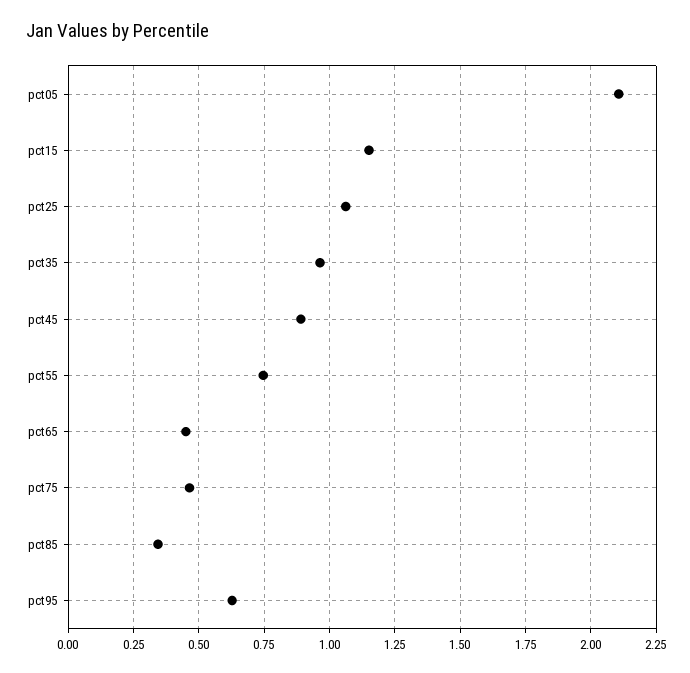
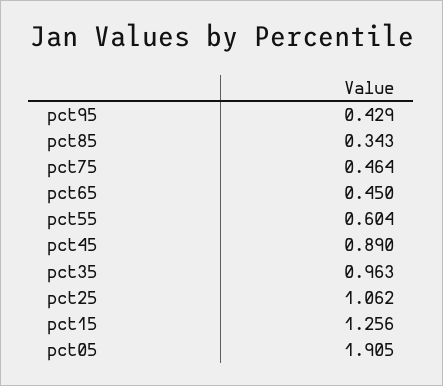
  {
-   "pct05": 2.1,
+   "pct05": 1.905,
-   "pct15": 1.15,
+   "pct15": 1.256,
    "pct25": 1.062,
    "pct35": 0.963,
    "pct45": 0.89,
-   "pct55": 0.75,
+   "pct55": 0.604,
    "pct65": 0.45,
    "pct75": 0.464,
    "pct85": 0.343,
-   "pct95": 0.625
+   "pct95": 0.429
  }

